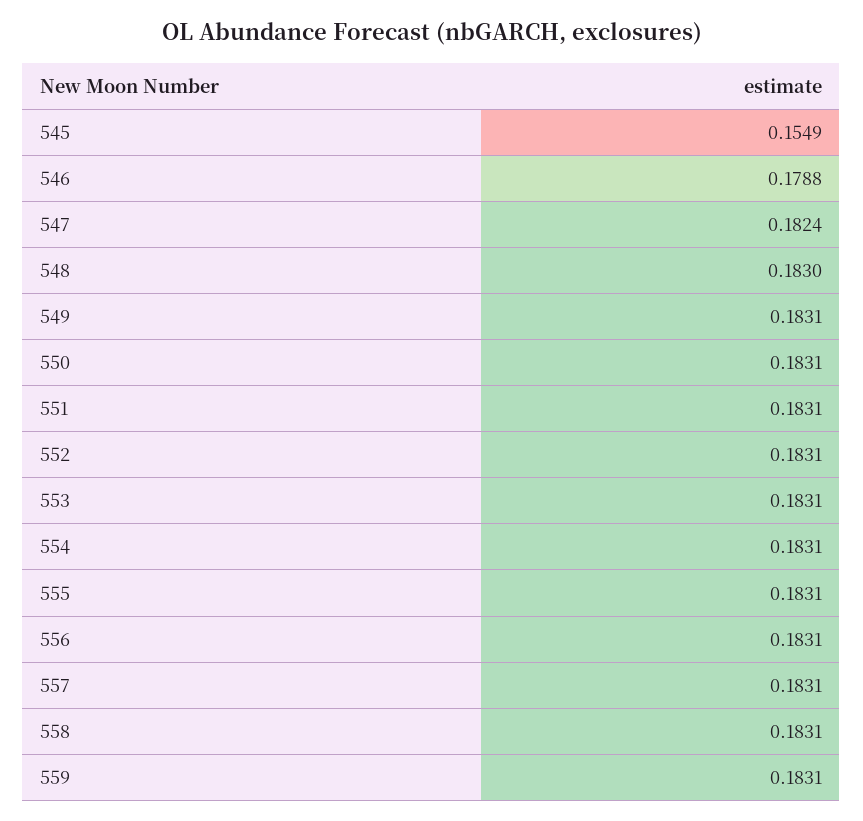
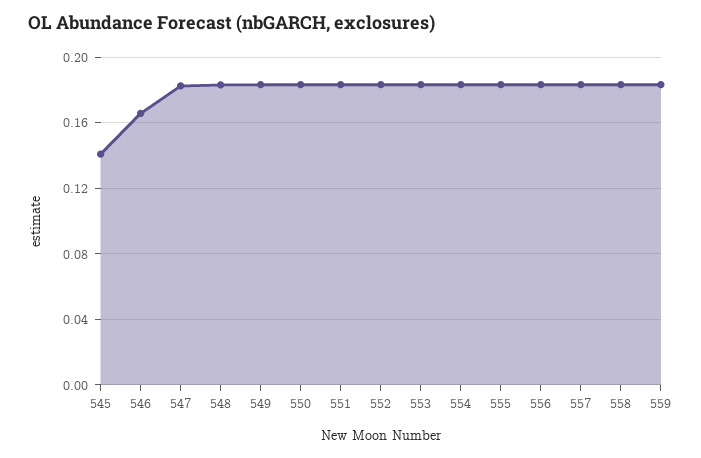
  {
-   "545": 0.1549,
+   "545": 0.14,
-   "546": 0.1788,
+   "546": 0.165,
    "547": 0.1824,
    "548": 0.183,
    "549": 0.1831,
    "550": 0.1831,
    "551": 0.1831,
    "552": 0.1831,
    "553": 0.1831,
    "554": 0.1831,
    "555": 0.1831,
    "556": 0.1831,
    "557": 0.1831,
    "558": 0.1831,
    "559": 0.1831
  }

